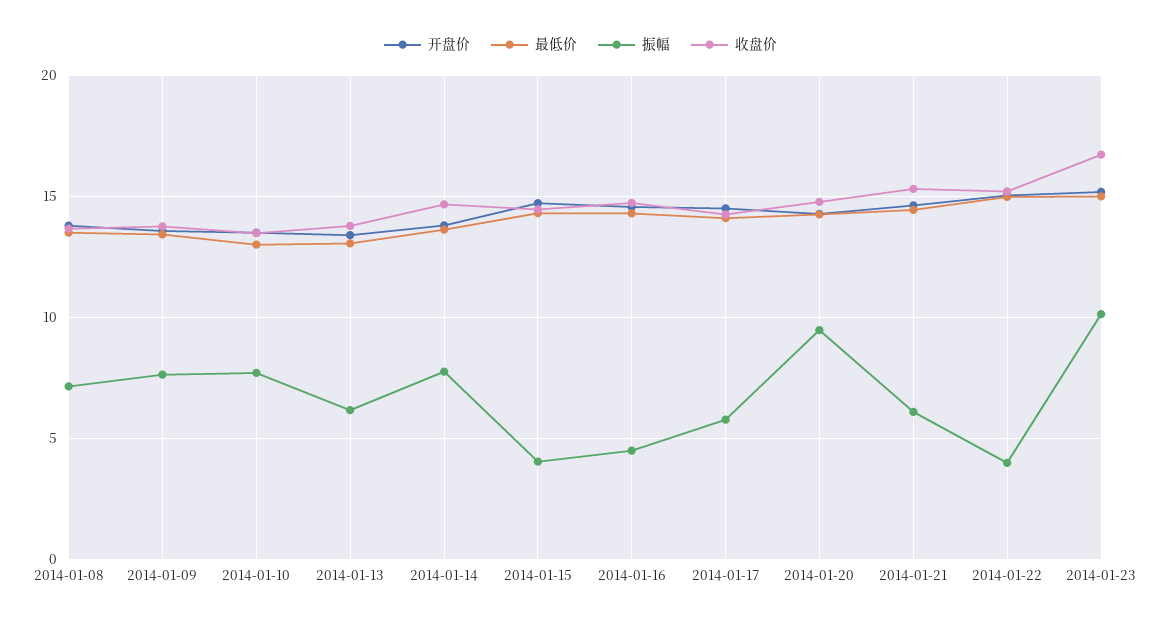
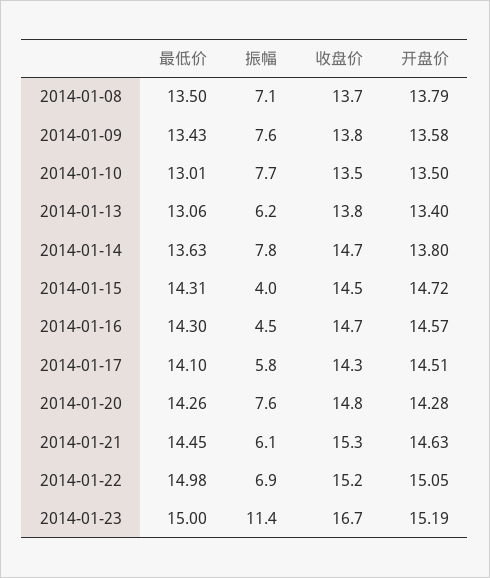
  {
    "开盘价": {
      "2014-01-08": 13.79,
      "2014-01-09": 13.58,
      "2014-01-10": 13.5,
      "2014-01-13": 13.4,
      "2014-01-14": 13.8,
      "2014-01-15": 14.72,
      "2014-01-16": 14.57,
      "2014-01-17": 14.51,
      "2014-01-20": 14.28,
      "2014-01-21": 14.63,
      "2014-01-22": 15.05,
      "2014-01-23": 15.19
    },
    "最低价": {
      "2014-01-08": 13.5,
      "2014-01-09": 13.43,
      "2014-01-10": 13.01,
      "2014-01-13": 13.06,
      "2014-01-14": 13.63,
      "2014-01-15": 14.31,
      "2014-01-16": 14.3,
      "2014-01-17": 14.1,
      "2014-01-20": 14.26,
      "2014-01-21": 14.45,
      "2014-01-22": 14.98,
      "2014-01-23": 15
    },
    "振幅": {
      "2014-01-08": 7.1,
      "2014-01-09": 7.6,
      "2014-01-10": 7.7,
      "2014-01-13": 6.2,
      "2014-01-14": 7.8,
      "2014-01-15": 4,
      "2014-01-16": 4.5,
      "2014-01-17": 5.8,
-     "2014-01-20": 9.5,
+     "2014-01-20": 7.6,
      "2014-01-21": 6.1,
-     "2014-01-22": 4,
+     "2014-01-22": 6.9,
-     "2014-01-23": 10
+     "2014-01-23": 11.4
    },
    "收盘价": {
      "2014-01-08": 13.7,
      "2014-01-09": 13.8,
      "2014-01-10": 13.5,
      "2014-01-13": 13.8,
      "2014-01-14": 14.7,
      "2014-01-15": 14.5,
      "2014-01-16": 14.7,
      "2014-01-17": 14.3,
      "2014-01-20": 14.8,
      "2014-01-21": 15.3,
      "2014-01-22": 15.2,
      "2014-01-23": 16.7
    }
  }

